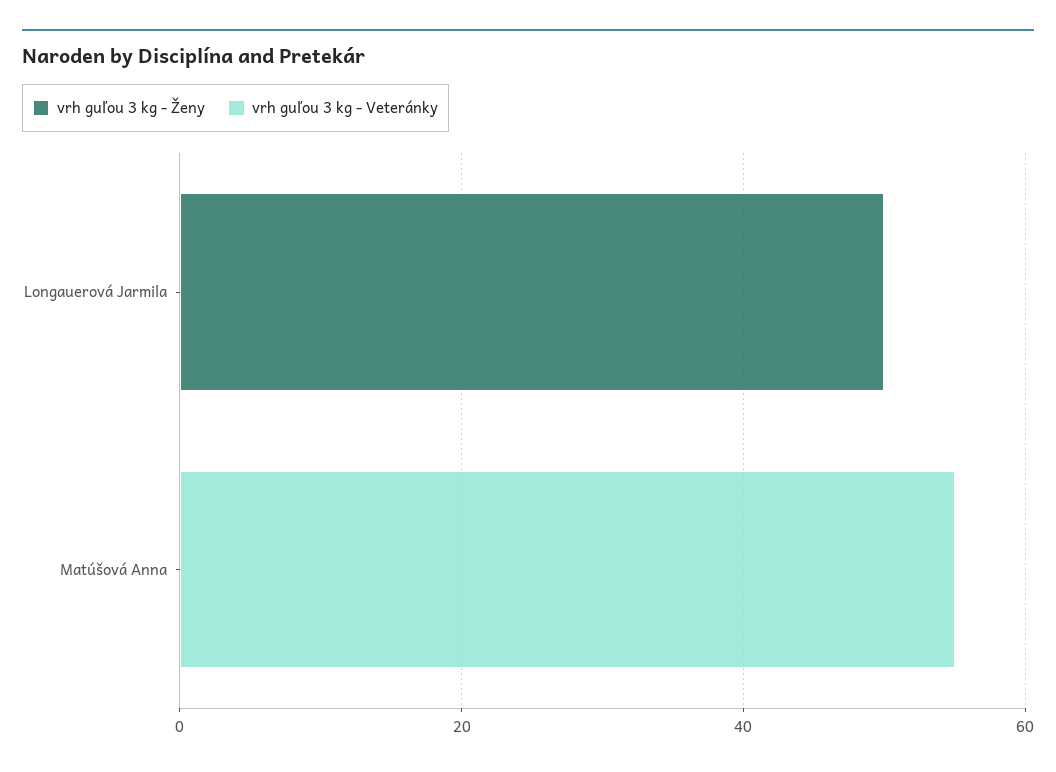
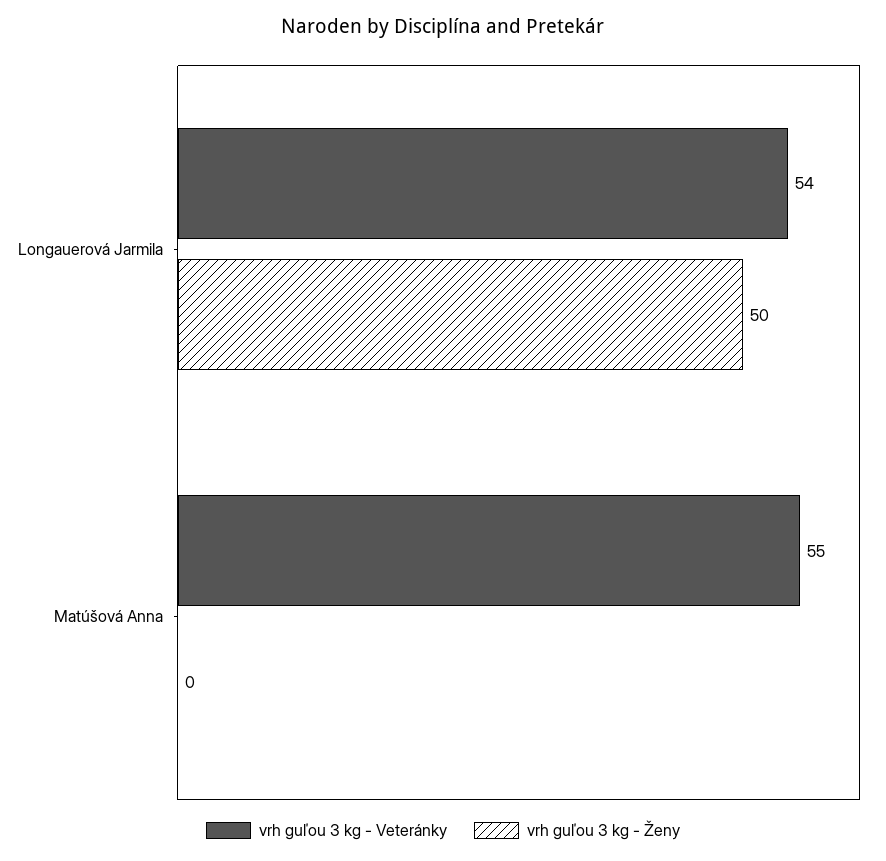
  {
    "vrh guľou 3 kg - Ženy": {
      "Longauerová Jarmila": 50,
      "Matúšová Anna": 0
    },
    "vrh guľou 3 kg - Veteránky": {
-     "Longauerová Jarmila": 0,
+     "Longauerová Jarmila": 54,
      "Matúšová Anna": 55
    }
  }

